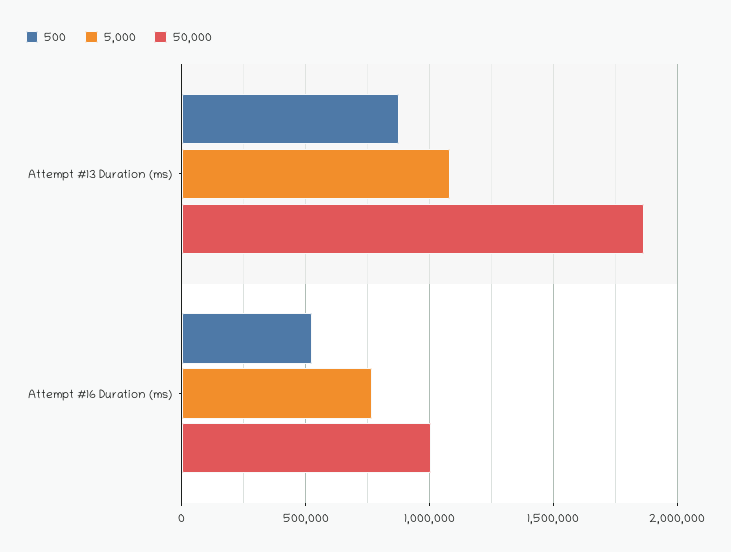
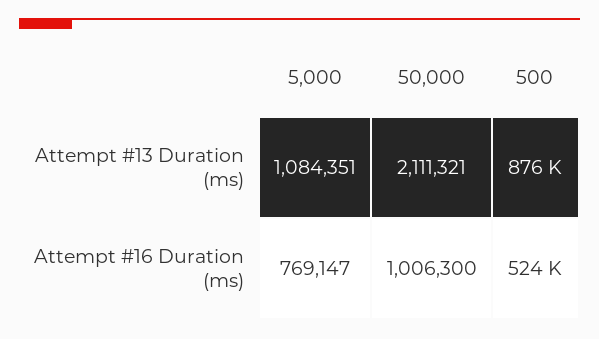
  {
    "500": {
      "Attempt #13 Duration (ms)": 876000,
      "Attempt #16 Duration (ms)": 524000
    },
    "5,000": {
      "Attempt #13 Duration (ms)": 1084351,
      "Attempt #16 Duration (ms)": 769147
    },
    "50,000": {
-     "Attempt #13 Duration (ms)": 1850000,
+     "Attempt #13 Duration (ms)": 2111321,
      "Attempt #16 Duration (ms)": 1006300
    }
  }

